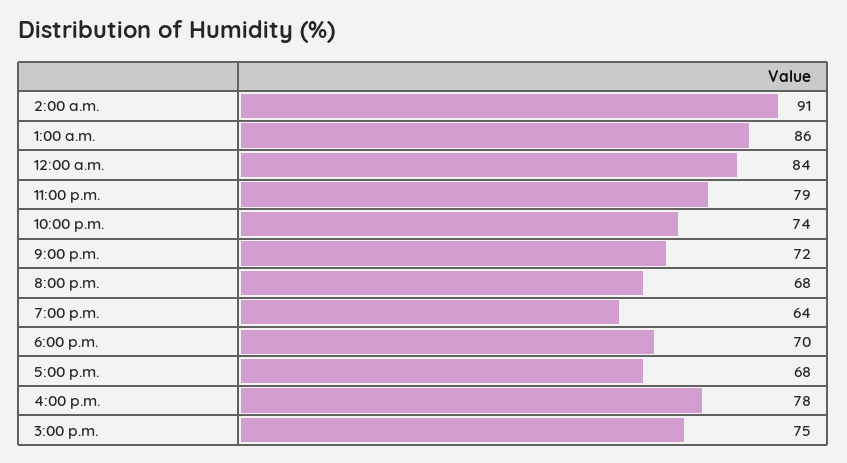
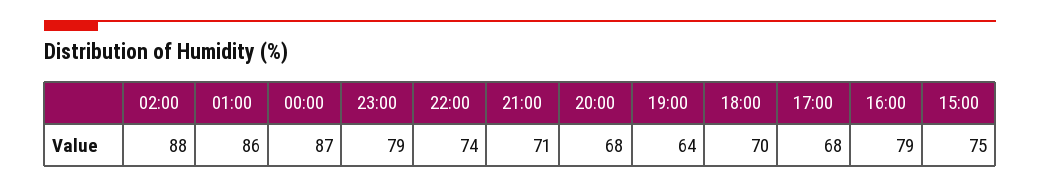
  {
-   "2:00 a.m.": 91,
+   "2:00 a.m.": 88,
    "1:00 a.m.": 86,
-   "12:00 a.m.": 84,
+   "12:00 a.m.": 87,
    "11:00 p.m.": 79,
    "10:00 p.m.": 74,
-   "9:00 p.m.": 72,
+   "9:00 p.m.": 71,
    "8:00 p.m.": 68,
    "7:00 p.m.": 64,
    "6:00 p.m.": 70,
    "5:00 p.m.": 68,
-   "4:00 p.m.": 78,
+   "4:00 p.m.": 79,
    "3:00 p.m.": 75
  }

